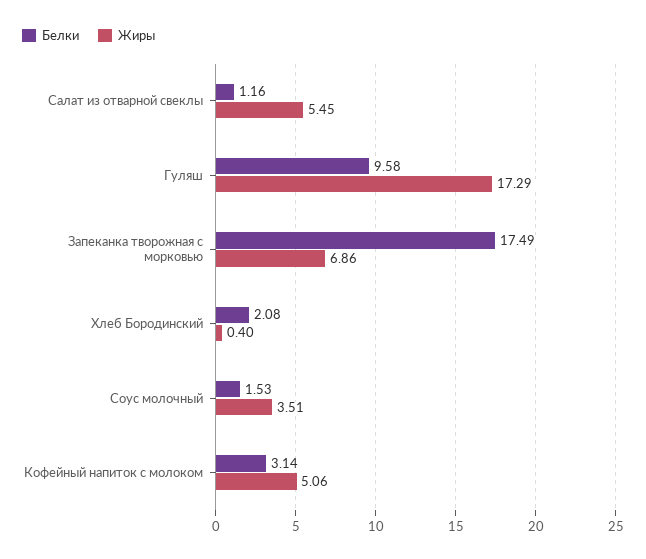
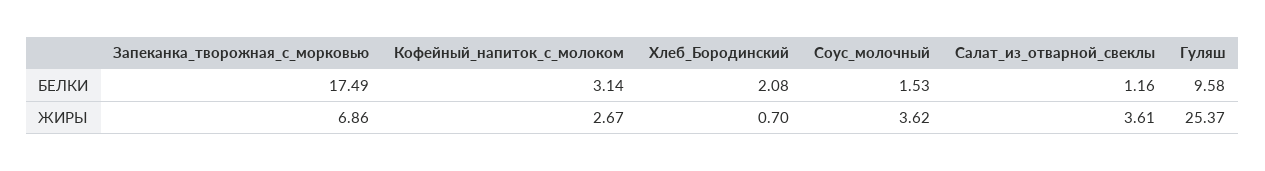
  {
    "Белки": {
      "Салат из отварной свеклы": 1.16,
      "Гуляш": 9.58,
      "Запеканка творожная с морковью": 17.49,
      "Хлеб Бородинский": 2.08,
      "Соус молочный": 1.53,
      "Кофейный напиток с молоком": 3.14
    },
    "Жиры": {
-     "Салат из отварной свеклы": 5.45,
+     "Салат из отварной свеклы": 3.61,
-     "Гуляш": 17.29,
+     "Гуляш": 25.37,
      "Запеканка творожная с морковью": 6.86,
-     "Хлеб Бородинский": 0.4,
+     "Хлеб Бородинский": 0.7,
-     "Соус молочный": 3.51,
+     "Соус молочный": 3.62,
-     "Кофейный напиток с молоком": 5.06
+     "Кофейный напиток с молоком": 2.67
    }
  }

